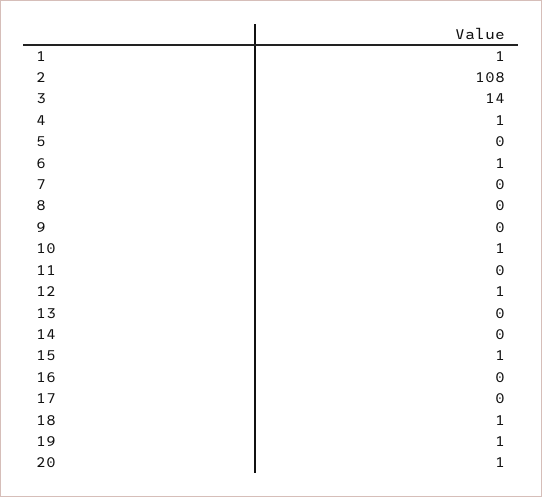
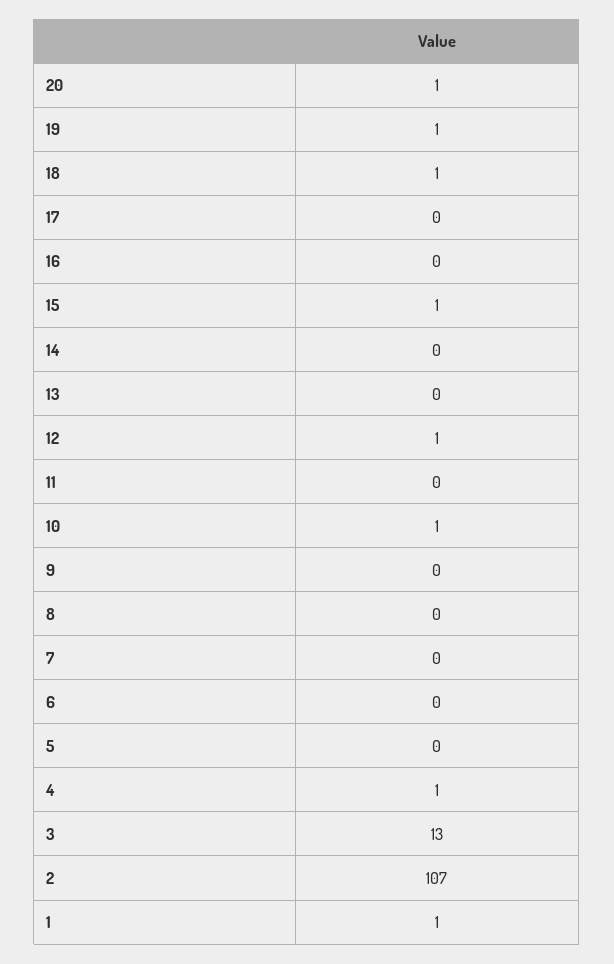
  {
    "1": 1,
-   "2": 108,
+   "2": 107,
-   "3": 14,
+   "3": 13,
    "4": 1,
    "5": 0,
-   "6": 1,
+   "6": 0,
    "7": 0,
    "8": 0,
    "9": 0,
    "10": 1,
    "11": 0,
    "12": 1,
    "13": 0,
    "14": 0,
    "15": 1,
    "16": 0,
    "17": 0,
    "18": 1,
    "19": 1,
    "20": 1
  }

